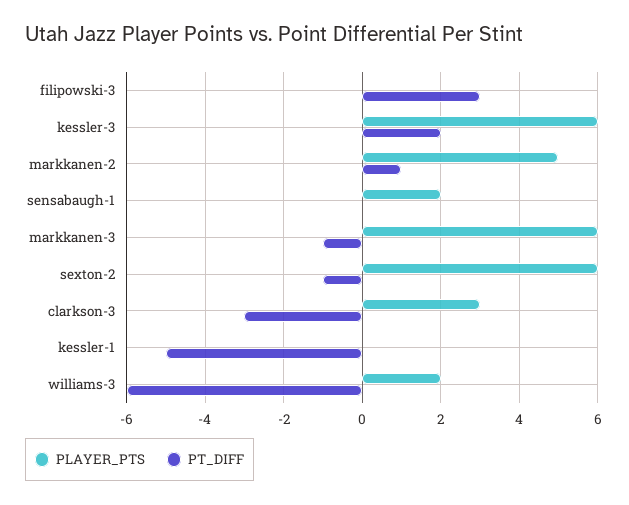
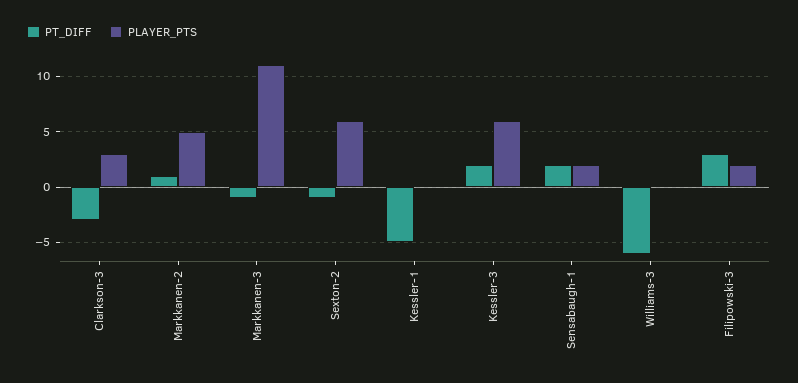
  {
    "PLAYER_PTS": {
-     "filipowski-3": 0,
+     "filipowski-3": 2,
      "kessler-3": 6,
      "markkanen-2": 5,
      "sensabaugh-1": 2,
-     "markkanen-3": 6,
+     "markkanen-3": 11,
      "sexton-2": 6,
      "clarkson-3": 3,
      "kessler-1": 0,
-     "williams-3": 2
+     "williams-3": 0
    },
    "PT_DIFF": {
      "filipowski-3": 3,
      "kessler-3": 2,
      "markkanen-2": 1,
-     "sensabaugh-1": 0,
+     "sensabaugh-1": 2,
      "markkanen-3": -1,
      "sexton-2": -1,
      "clarkson-3": -3,
      "kessler-1": -5,
      "williams-3": -6
    }
  }

